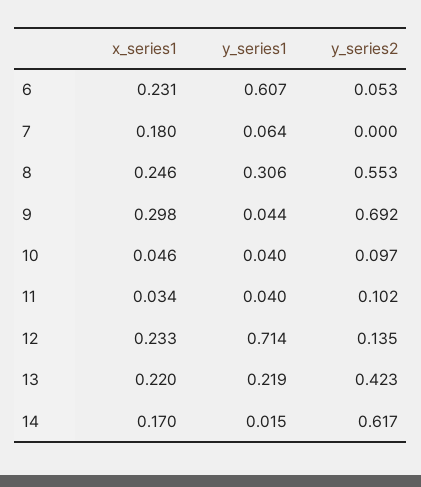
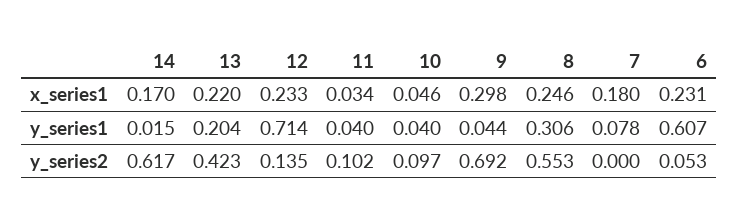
  {
    "x_series1": {
      "6": 0.231,
      "7": 0.18,
      "8": 0.246,
      "9": 0.298,
      "10": 0.046,
      "11": 0.034,
      "12": 0.233,
      "13": 0.22,
      "14": 0.17
    },
    "y_series1": {
      "6": 0.607,
-     "7": 0.064,
+     "7": 0.078,
      "8": 0.306,
      "9": 0.044,
      "10": 0.04,
      "11": 0.04,
      "12": 0.714,
-     "13": 0.219,
+     "13": 0.204,
      "14": 0.015
    },
    "y_series2": {
      "6": 0.053,
      "7": 0,
      "8": 0.553,
      "9": 0.692,
      "10": 0.097,
      "11": 0.102,
      "12": 0.135,
      "13": 0.423,
      "14": 0.617
    }
  }

